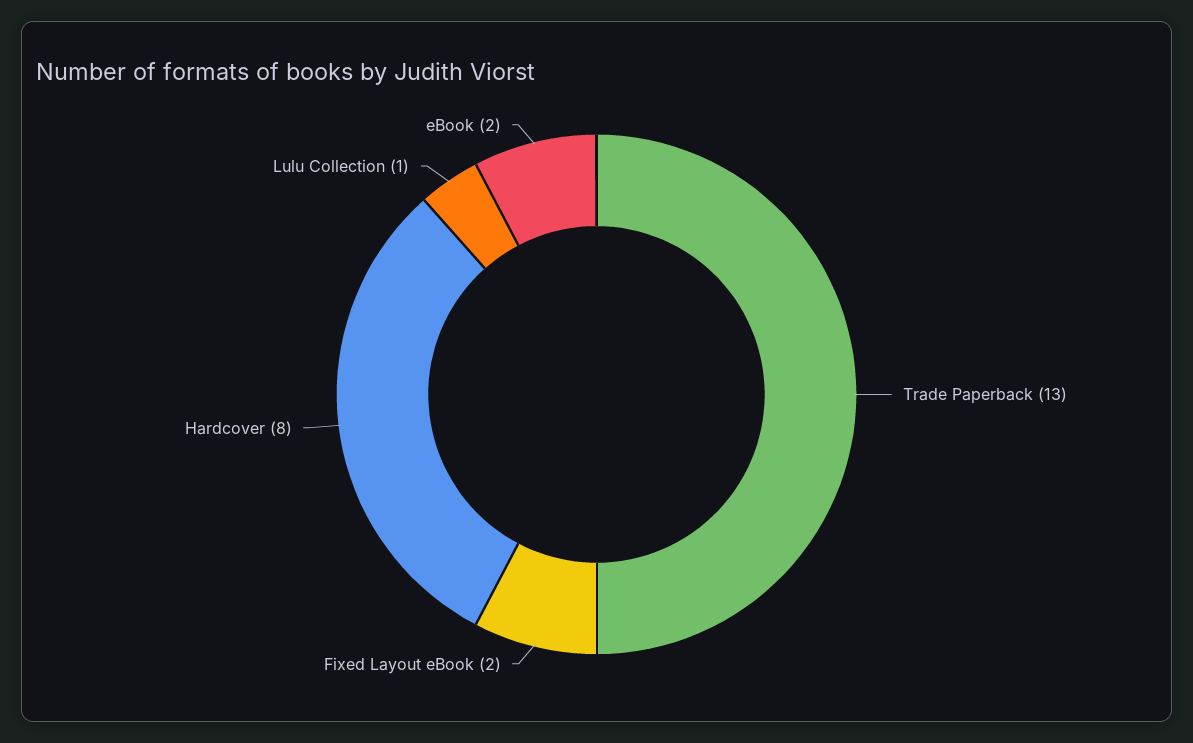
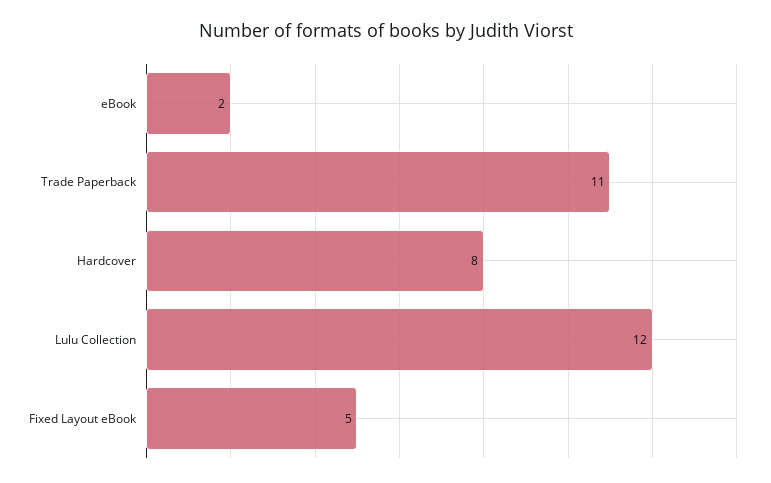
  {
-   "Trade Paperback": 13,
+   "Trade Paperback": 11,
-   "Fixed Layout eBook": 2,
+   "Fixed Layout eBook": 5,
    "Hardcover": 8,
-   "Lulu Collection": 1,
+   "Lulu Collection": 12,
    "eBook": 2
  }

